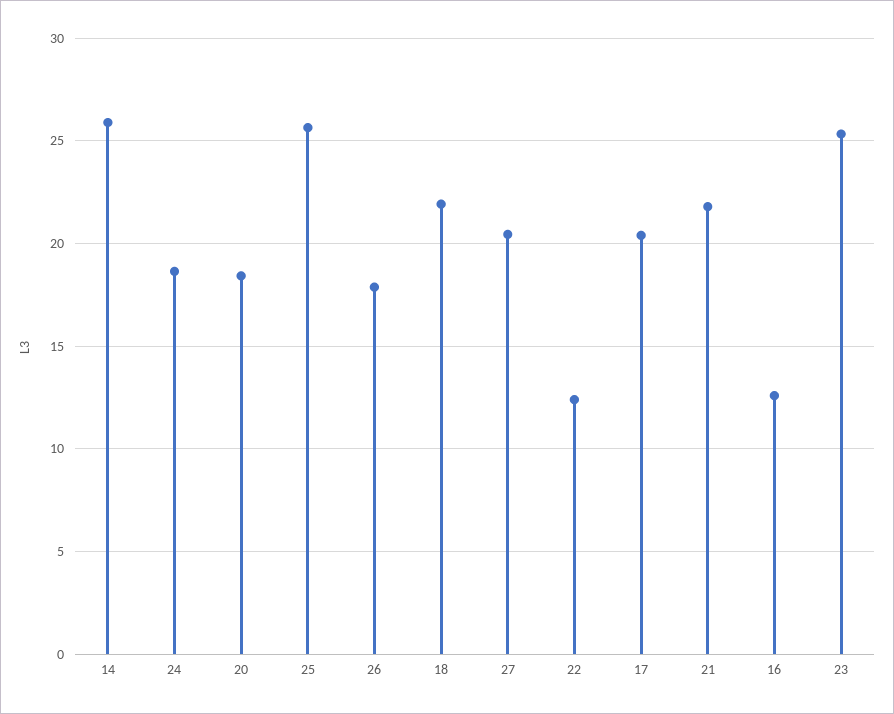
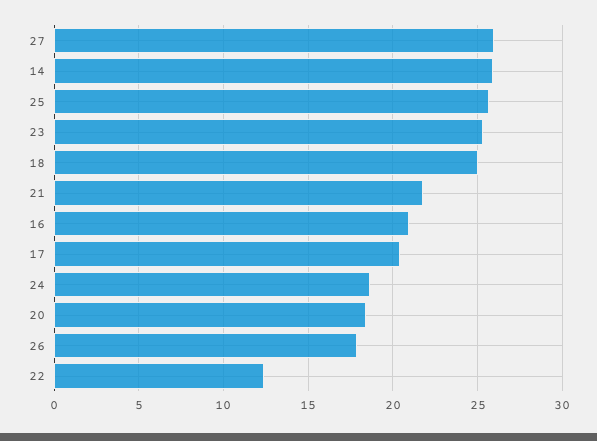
  {
    "14": 26,
    "24": 18.5,
    "20": 18.5,
    "25": 25.5,
    "26": 18,
-   "18": 22,
+   "18": 25,
-   "27": 20.5,
+   "27": 26,
    "22": 12.5,
    "17": 20.5,
    "21": 22,
-   "16": 12.5,
+   "16": 21,
    "23": 25.5
  }

